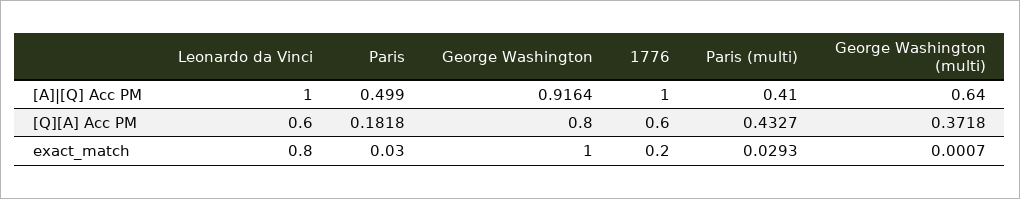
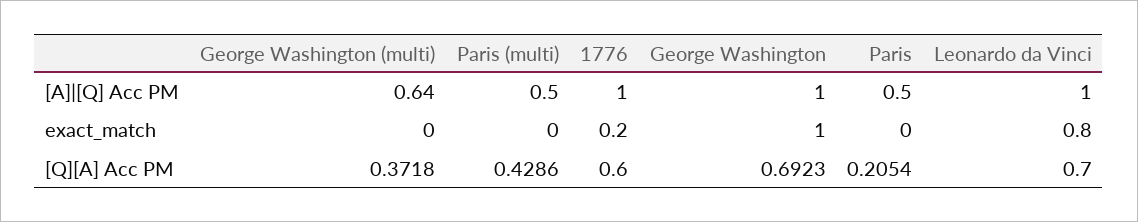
  {
    "Leonardo da Vinci": {
      "[A]|[Q] Acc PM": 1,
-     "[Q][A] Acc PM": 0.6,
+     "[Q][A] Acc PM": 0.7,
      "exact_match": 0.8
    },
    "Paris": {
-     "[A]|[Q] Acc PM": 0.499,
+     "[A]|[Q] Acc PM": 0.5,
-     "[Q][A] Acc PM": 0.1818,
+     "[Q][A] Acc PM": 0.2054,
-     "exact_match": 0.03
+     "exact_match": 0
    },
    "George Washington": {
-     "[A]|[Q] Acc PM": 0.9164,
+     "[A]|[Q] Acc PM": 1,
-     "[Q][A] Acc PM": 0.8,
+     "[Q][A] Acc PM": 0.6923,
      "exact_match": 1
    },
    "1776": {
      "[A]|[Q] Acc PM": 1,
      "[Q][A] Acc PM": 0.6,
      "exact_match": 0.2
    },
    "Paris (multi)": {
-     "[A]|[Q] Acc PM": 0.41,
+     "[A]|[Q] Acc PM": 0.5,
-     "[Q][A] Acc PM": 0.4327,
+     "[Q][A] Acc PM": 0.4286,
-     "exact_match": 0.0293
+     "exact_match": 0
    },
    "George Washington (multi)": {
      "[A]|[Q] Acc PM": 0.64,
      "[Q][A] Acc PM": 0.3718,
-     "exact_match": 0.0007
+     "exact_match": 0
    }
  }

